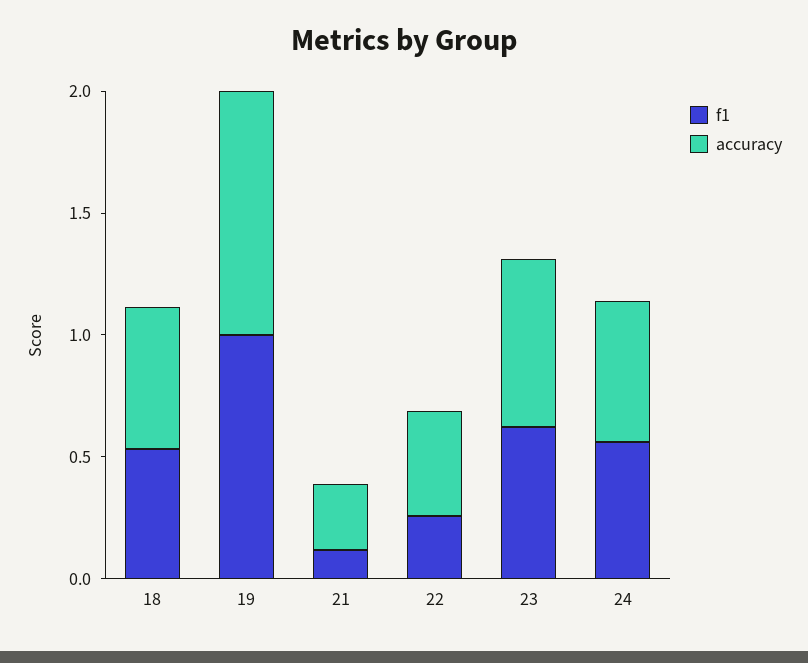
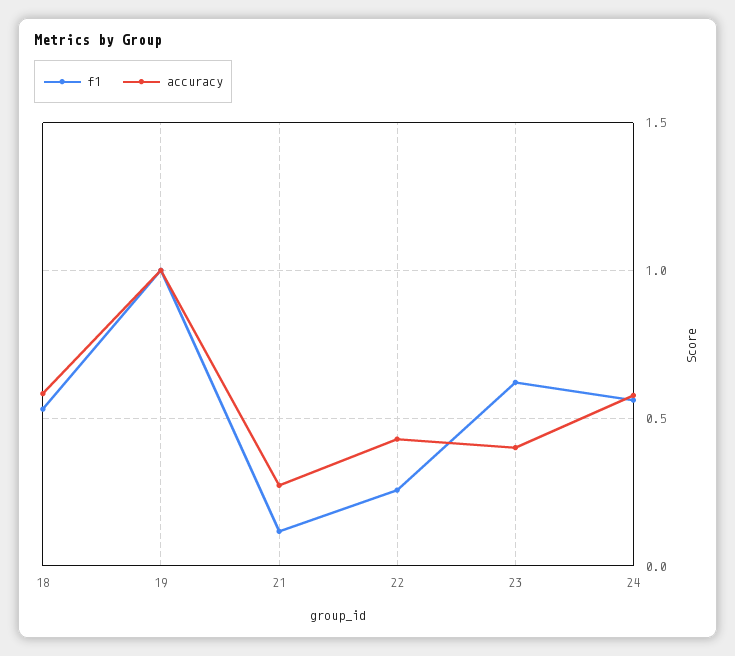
  {
    "f1": {
      "18": 0.55,
      "19": 1,
      "21": 0.1,
      "22": 0.25,
      "23": 0.6,
      "24": 0.55
    },
    "accuracy": {
      "18": 0.6,
      "19": 1,
      "21": 0.25,
      "22": 0.45,
-     "23": 0.7,
+     "23": 0.4,
      "24": 0.6
    }
  }

